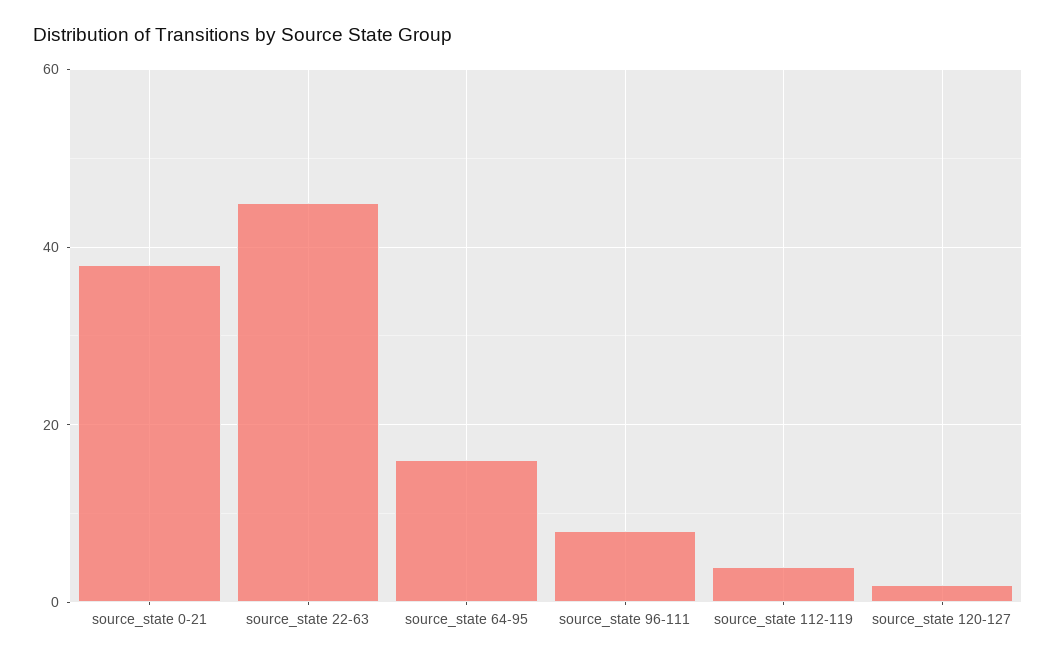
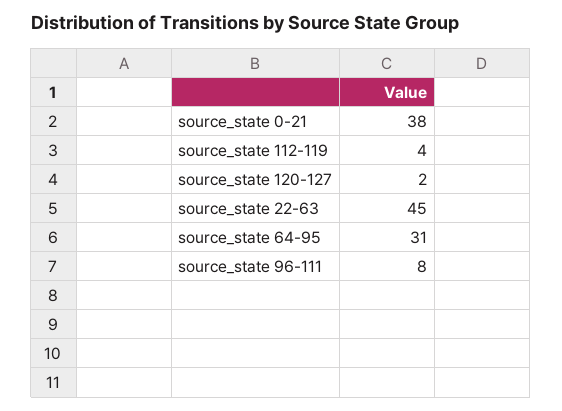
  {
    "source_state 0-21": 38,
    "source_state 22-63": 45,
-   "source_state 64-95": 15,
+   "source_state 64-95": 31,
    "source_state 96-111": 8,
    "source_state 112-119": 4,
    "source_state 120-127": 2
  }

